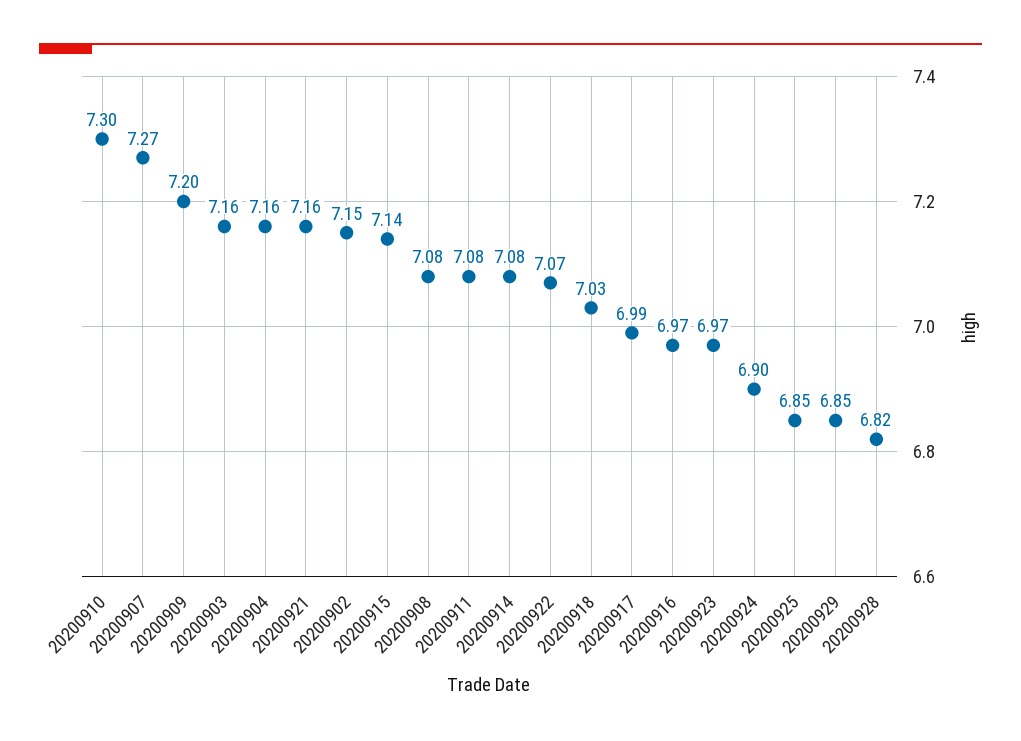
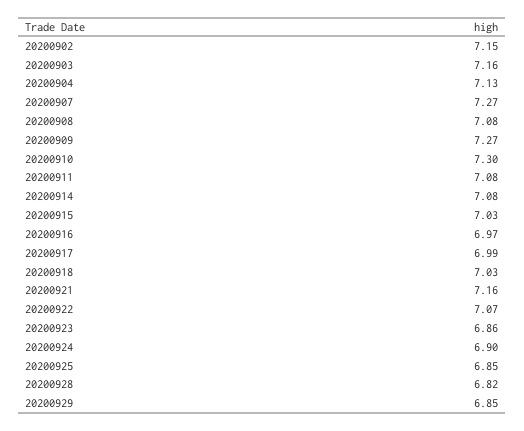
  {
    "20200910": 7.3,
    "20200907": 7.27,
-   "20200909": 7.2,
+   "20200909": 7.27,
    "20200903": 7.16,
-   "20200904": 7.16,
+   "20200904": 7.13,
    "20200921": 7.16,
    "20200902": 7.15,
-   "20200915": 7.14,
+   "20200915": 7.03,
    "20200908": 7.08,
    "20200911": 7.08,
    "20200914": 7.08,
    "20200922": 7.07,
    "20200918": 7.03,
    "20200917": 6.99,
    "20200916": 6.97,
-   "20200923": 6.97,
+   "20200923": 6.86,
    "20200924": 6.9,
    "20200925": 6.85,
    "20200929": 6.85,
    "20200928": 6.82
  }

